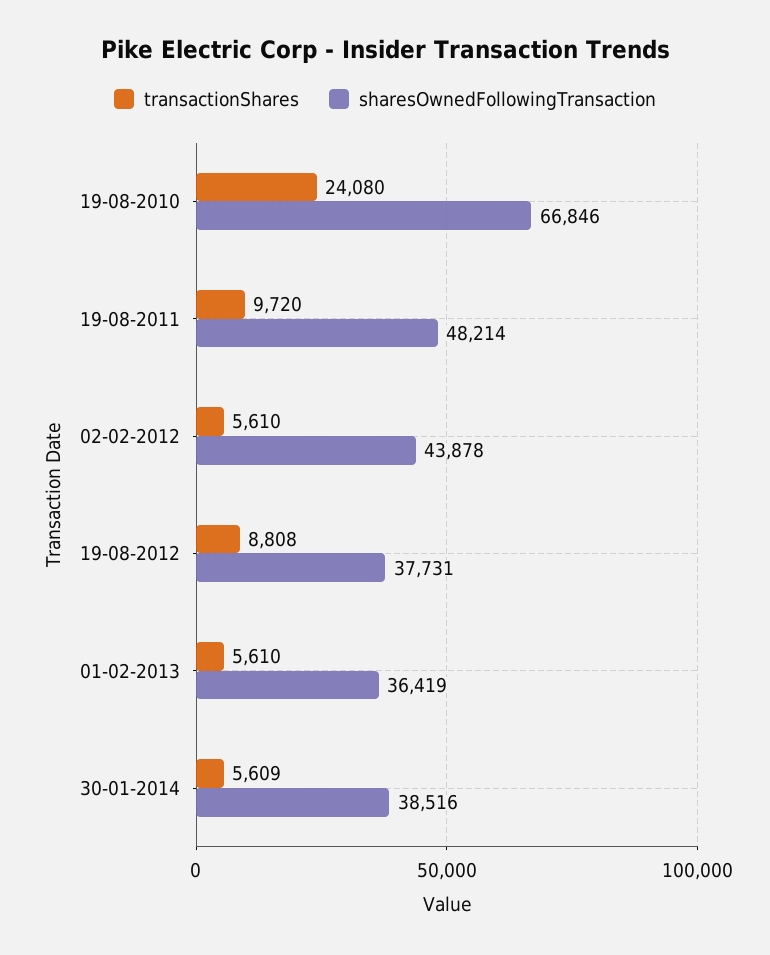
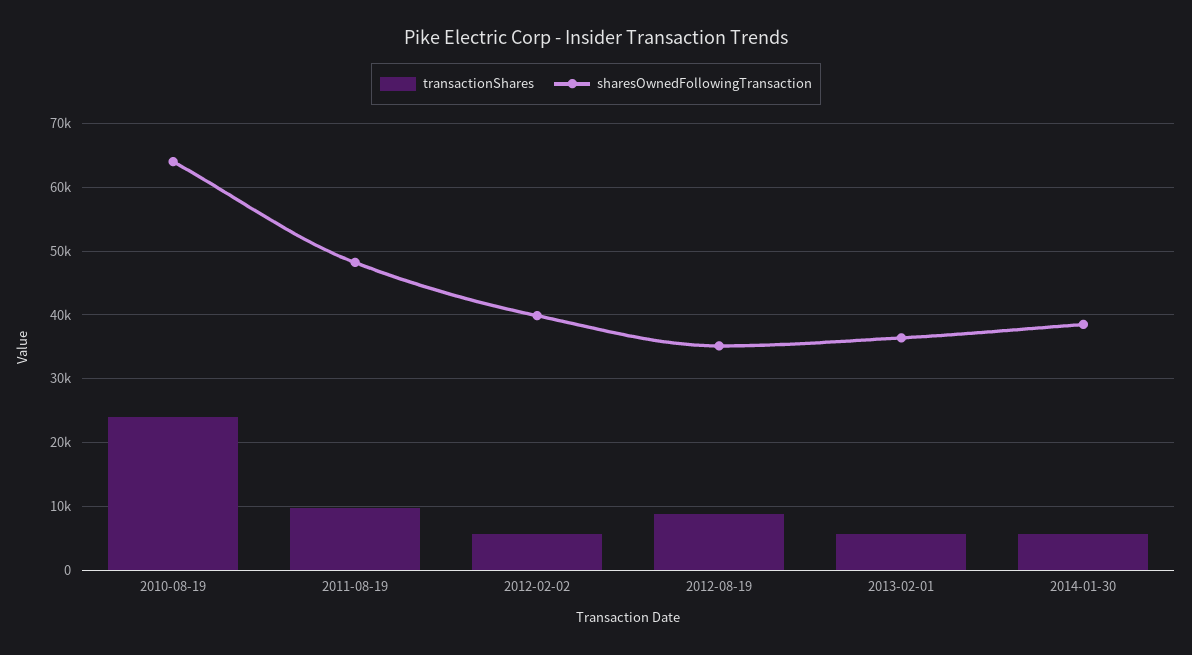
  {
    "transactionShares": {
      "19-08-2010": 24080,
      "19-08-2011": 9720,
      "02-02-2012": 5610,
      "19-08-2012": 8808,
      "01-02-2013": 5610,
      "30-01-2014": 5609
    },
    "sharesOwnedFollowingTransaction": {
-     "19-08-2010": 66846,
+     "19-08-2010": 64000,
      "19-08-2011": 48214,
-     "02-02-2012": 43878,
+     "02-02-2012": 40000,
-     "19-08-2012": 37731,
+     "19-08-2012": 35000,
      "01-02-2013": 36419,
      "30-01-2014": 38516
    }
  }

